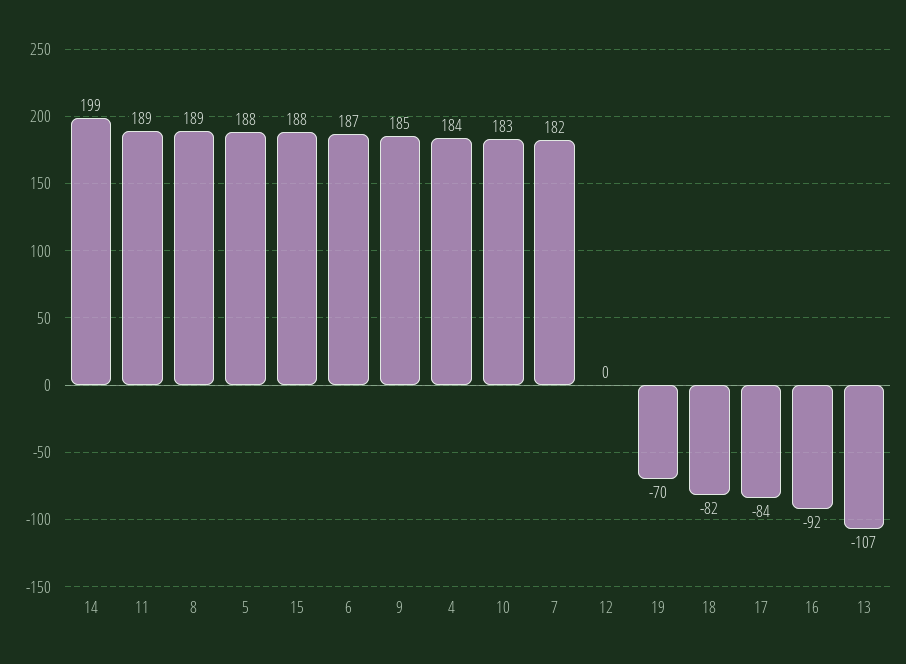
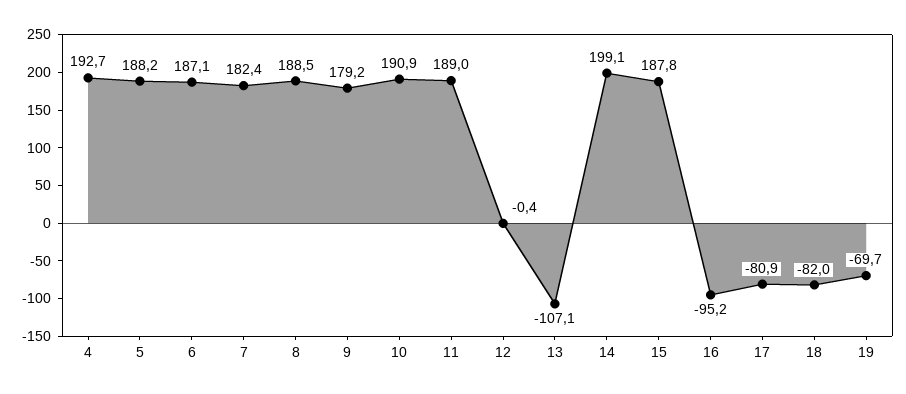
  {
    "14": 199.1,
    "11": 189,
    "8": 188.5,
    "5": 188.2,
    "15": 187.8,
    "6": 187.1,
-   "9": 185,
+   "9": 179.2,
-   "4": 184,
+   "4": 192.7,
-   "10": 183,
+   "10": 190.9,
    "7": 182.4,
    "12": -0.4,
    "19": -69.7,
    "18": -82,
-   "17": -84,
+   "17": -80.9,
-   "16": -92,
+   "16": -95.2,
    "13": -107.1
  }

